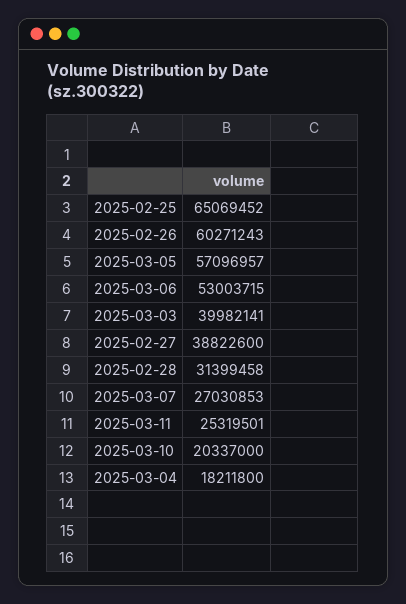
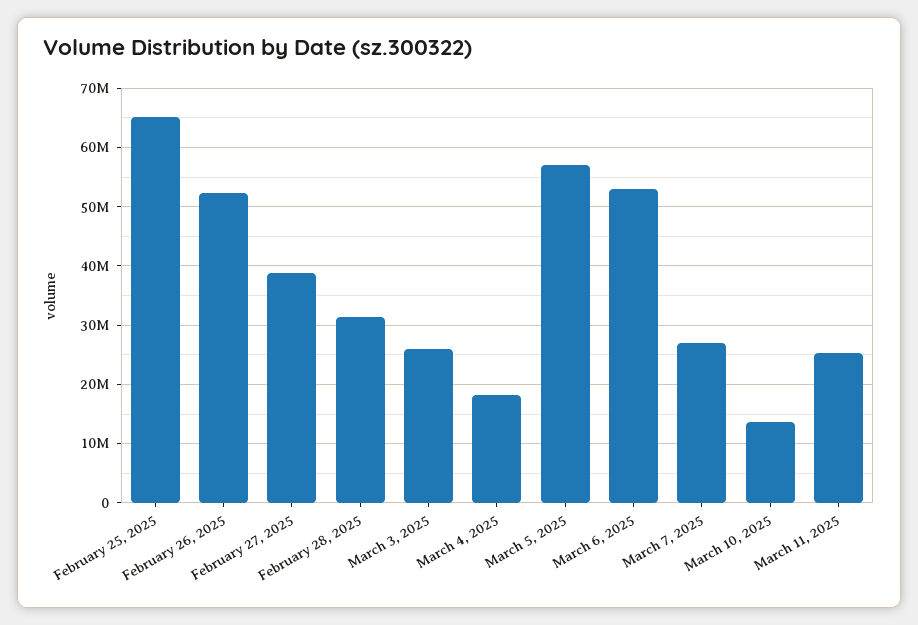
  {
    "2025-02-25": 65069452,
-   "2025-02-26": 60271243,
+   "2025-02-26": 52000000,
    "2025-03-05": 57096957,
    "2025-03-06": 53003715,
-   "2025-03-03": 39982141,
+   "2025-03-03": 26000000,
    "2025-02-27": 38822600,
    "2025-02-28": 31399458,
    "2025-03-07": 27030853,
    "2025-03-11": 25319501,
-   "2025-03-10": 20337000,
+   "2025-03-10": 14000000,
    "2025-03-04": 18211800
  }

